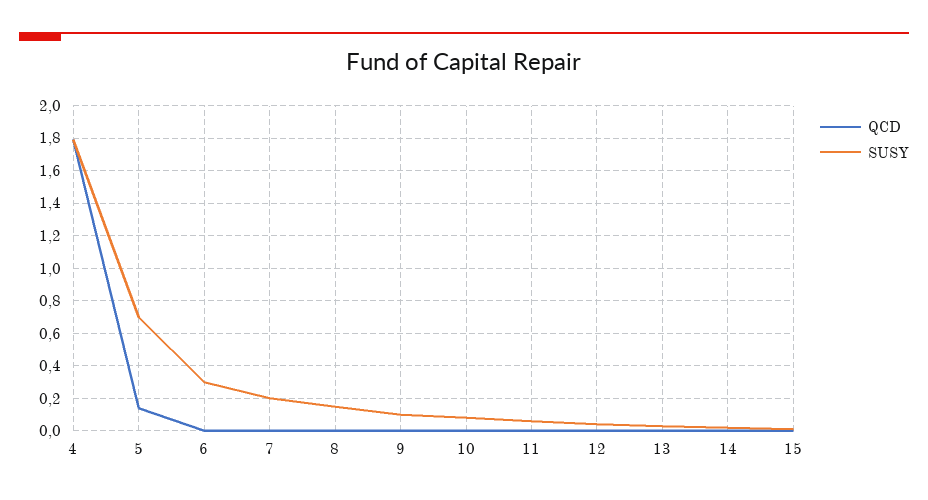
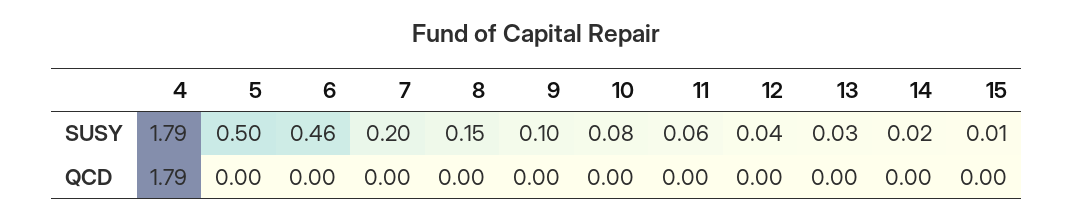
  {
    "QCD": {
      "4": 1.79,
-     "5": 0.15,
+     "5": 0,
      "6": 0,
      "7": 0,
      "8": 0,
      "9": 0,
      "10": 0,
      "11": 0,
      "12": 0,
      "13": 0,
      "14": 0,
      "15": 0
    },
    "SUSY": {
      "4": 1.79,
-     "5": 0.7,
+     "5": 0.5,
-     "6": 0.3,
+     "6": 0.46,
      "7": 0.2,
      "8": 0.15,
      "9": 0.1,
      "10": 0.08,
      "11": 0.06,
      "12": 0.04,
      "13": 0.03,
      "14": 0.02,
      "15": 0.01
    }
  }

